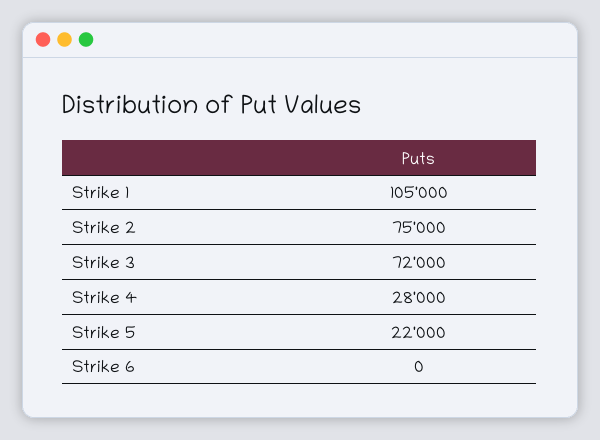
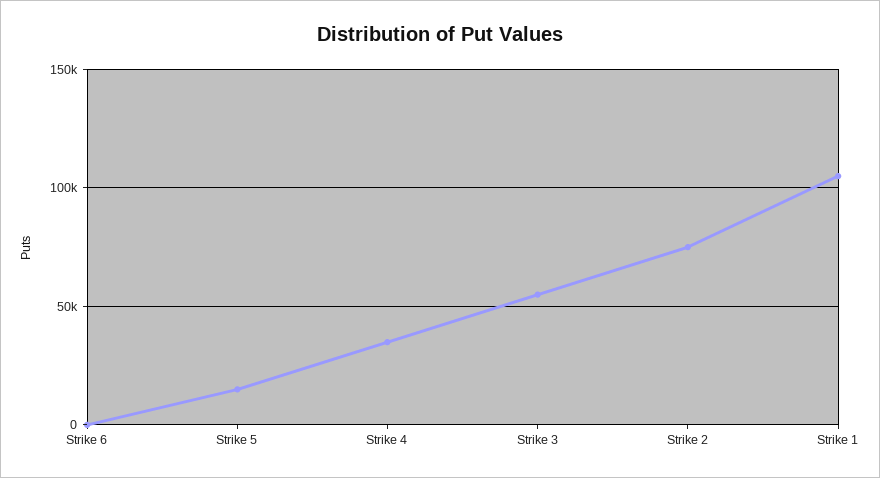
  {
    "Strike 1": 105000,
    "Strike 2": 75000,
-   "Strike 3": 72000,
+   "Strike 3": 55000,
-   "Strike 4": 28000,
+   "Strike 4": 35000,
-   "Strike 5": 22000,
+   "Strike 5": 15000,
    "Strike 6": 0
  }

